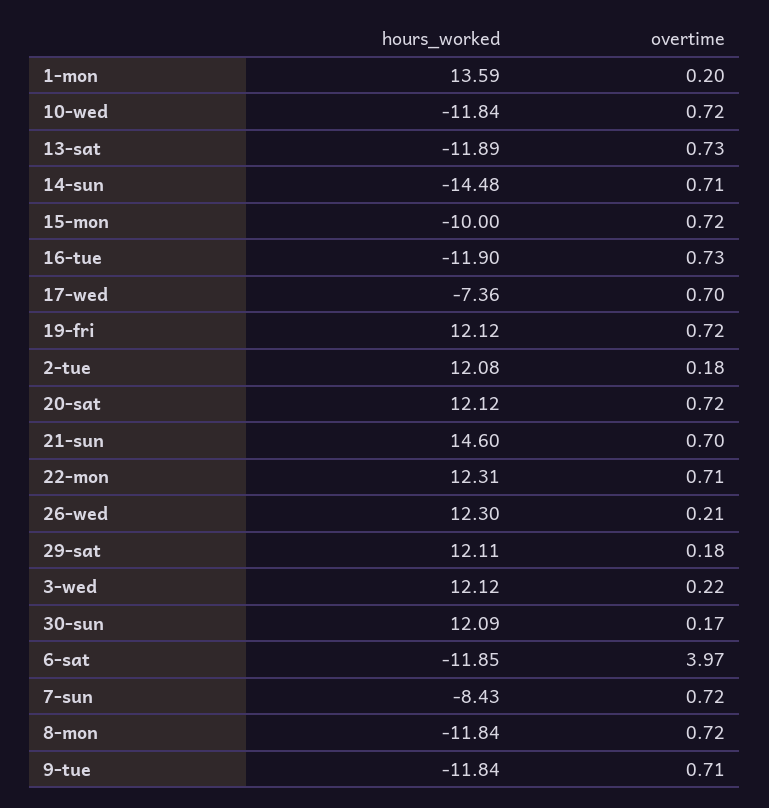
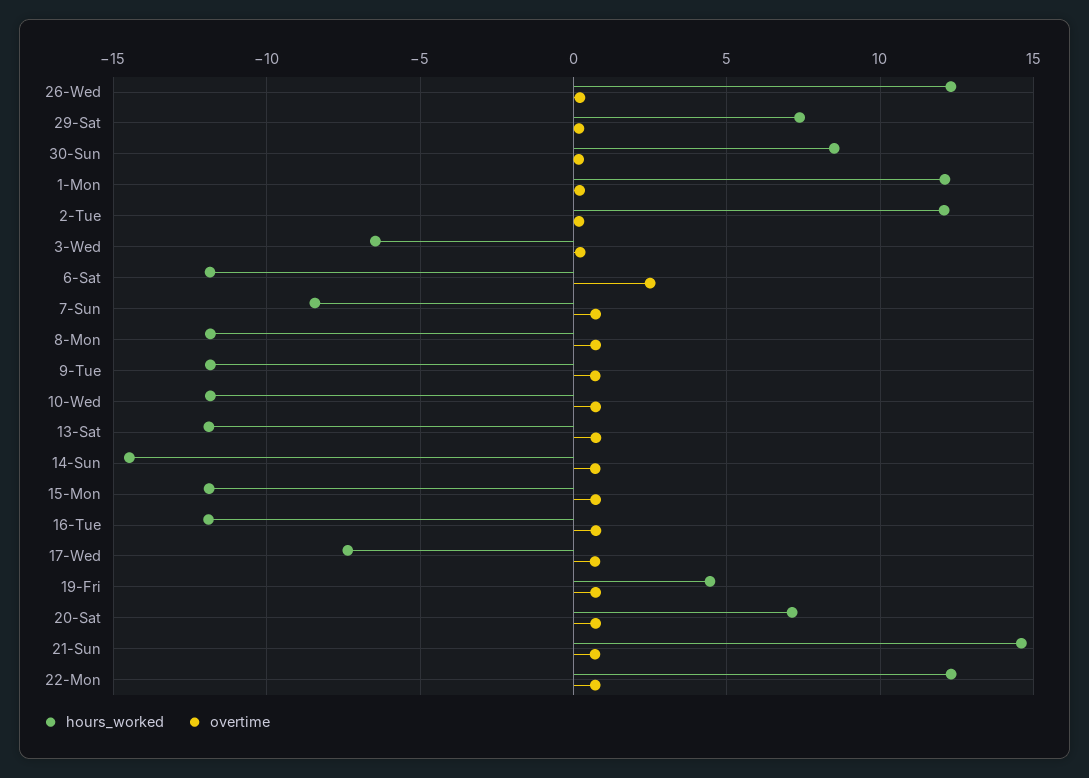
  {
    "hours_worked": {
-     "1-mon": 13.59,
+     "1-mon": 12,
      "10-wed": -11.84,
      "13-sat": -11.89,
      "14-sun": -14.48,
-     "15-mon": -10,
+     "15-mon": -12,
      "16-tue": -11.9,
      "17-wed": -7.36,
-     "19-fri": 12.12,
+     "19-fri": 4.5,
      "2-tue": 12.08,
-     "20-sat": 12.12,
+     "20-sat": 7,
      "21-sun": 14.6,
      "22-mon": 12.31,
      "26-wed": 12.3,
-     "29-sat": 12.11,
+     "29-sat": 7.5,
-     "3-wed": 12.12,
+     "3-wed": -6.5,
-     "30-sun": 12.09,
+     "30-sun": 8.5,
      "6-sat": -11.85,
      "7-sun": -8.43,
      "8-mon": -11.84,
      "9-tue": -11.84
    },
    "overtime": {
      "1-mon": 0.2,
      "10-wed": 0.72,
      "13-sat": 0.73,
      "14-sun": 0.71,
      "15-mon": 0.72,
      "16-tue": 0.73,
      "17-wed": 0.7,
      "19-fri": 0.72,
      "2-tue": 0.18,
      "20-sat": 0.72,
      "21-sun": 0.7,
      "22-mon": 0.71,
      "26-wed": 0.21,
      "29-sat": 0.18,
      "3-wed": 0.22,
      "30-sun": 0.17,
-     "6-sat": 3.97,
+     "6-sat": 2.5,
      "7-sun": 0.72,
      "8-mon": 0.72,
      "9-tue": 0.71
    }
  }

